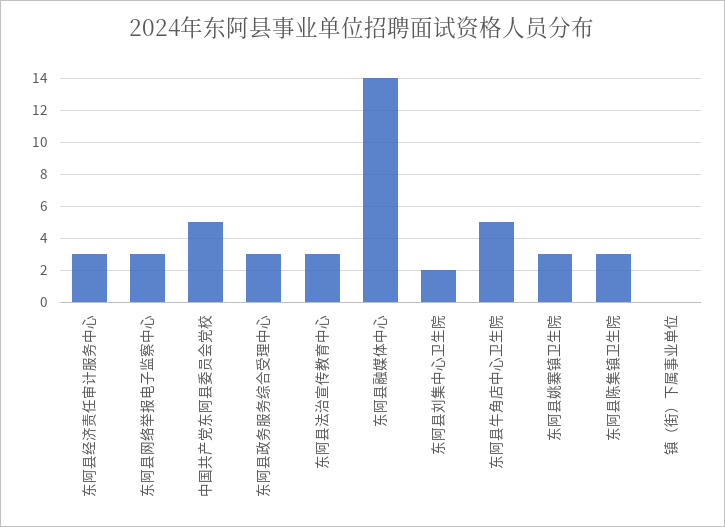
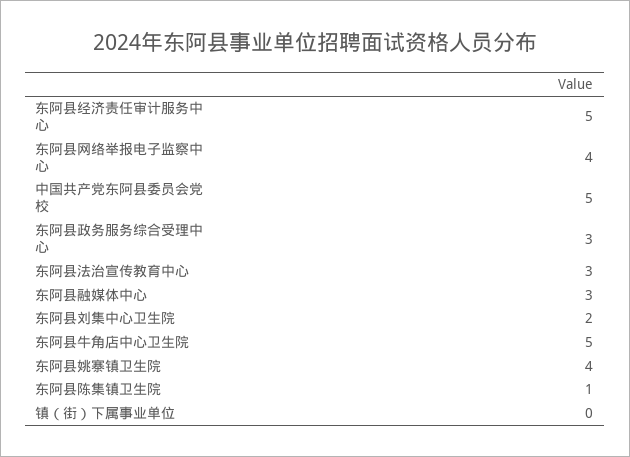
  {
-   "东阿县经济责任审计服务中心": 3,
+   "东阿县经济责任审计服务中心": 5,
-   "东阿县网络举报电子监察中心": 3,
+   "东阿县网络举报电子监察中心": 4,
    "中国共产党东阿县委员会党校": 5,
    "东阿县政务服务综合受理中心": 3,
    "东阿县法治宣传教育中心": 3,
-   "东阿县融媒体中心": 14,
+   "东阿县融媒体中心": 3,
    "东阿县刘集中心卫生院": 2,
    "东阿县牛角店中心卫生院": 5,
-   "东阿县姚寨镇卫生院": 3,
+   "东阿县姚寨镇卫生院": 4,
-   "东阿县陈集镇卫生院": 3,
+   "东阿县陈集镇卫生院": 1,
    "镇（街）下属事业单位": 0
  }

